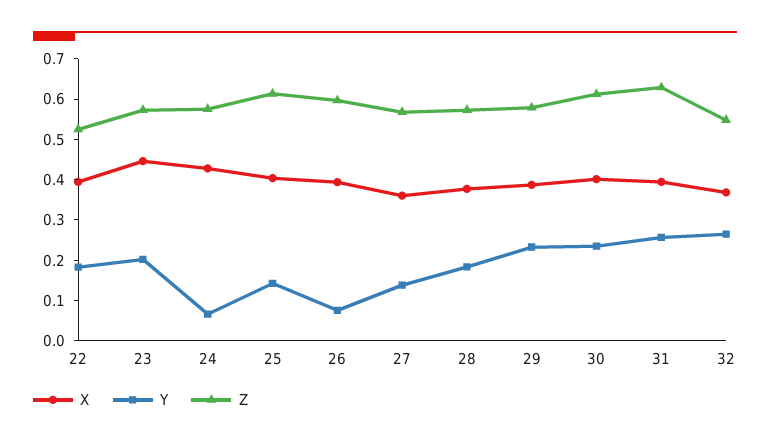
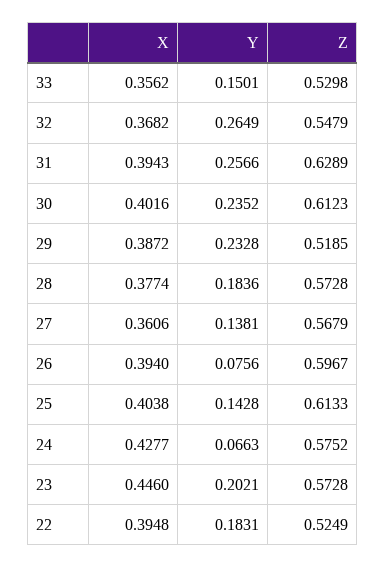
  {
    "X": {
      "22": 0.3948,
      "23": 0.446,
      "24": 0.4277,
      "25": 0.4038,
      "26": 0.394,
      "27": 0.3606,
      "28": 0.3774,
      "29": 0.3872,
      "30": 0.4016,
      "31": 0.3943,
-     "32": 0.3682
+     "32": 0.3682,
+     "33": 0.3562
    },
    "Y": {
      "22": 0.1831,
      "23": 0.2021,
      "24": 0.0663,
      "25": 0.1428,
      "26": 0.0756,
      "27": 0.1381,
      "28": 0.1836,
      "29": 0.2328,
      "30": 0.2352,
      "31": 0.2566,
-     "32": 0.2649
+     "32": 0.2649,
+     "33": 0.1501
    },
    "Z": {
      "22": 0.5249,
      "23": 0.5728,
      "24": 0.5752,
      "25": 0.6133,
      "26": 0.5967,
      "27": 0.5679,
      "28": 0.5728,
-     "29": 0.58,
+     "29": 0.5185,
      "30": 0.6123,
      "31": 0.6289,
-     "32": 0.5479
+     "32": 0.5479,
+     "33": 0.5298
    }
  }

